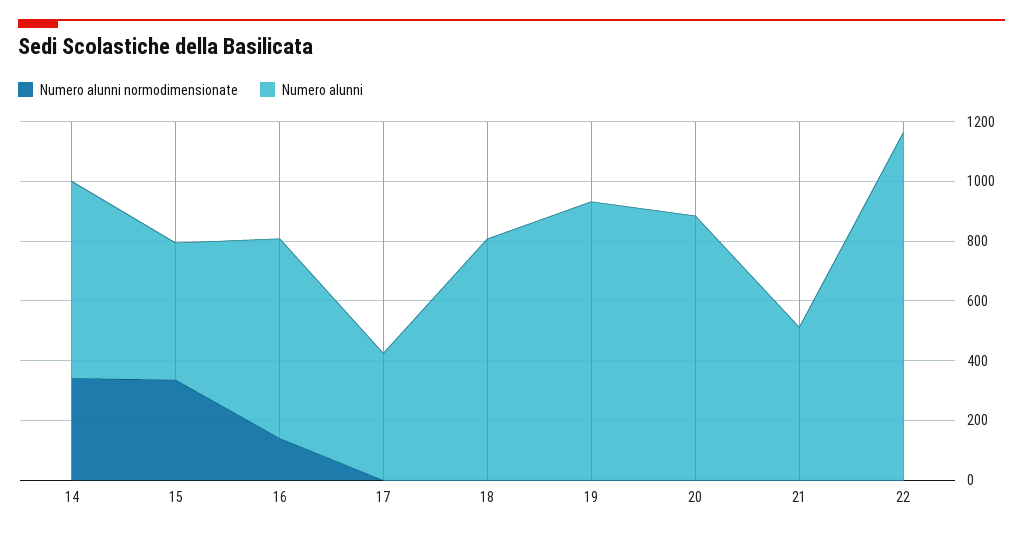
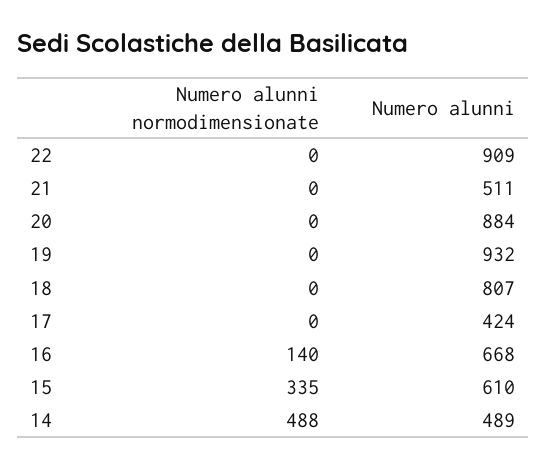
  {
    "Numero alunni normodimensionate": {
-     "14": 350,
+     "14": 488,
      "15": 335,
      "16": 140,
      "17": 0,
      "18": 0,
      "19": 0,
      "20": 0,
      "21": 0,
      "22": 0
    },
    "Numero alunni": {
-     "14": 650,
+     "14": 489,
-     "15": 450,
+     "15": 610,
      "16": 668,
      "17": 424,
      "18": 807,
      "19": 932,
      "20": 884,
      "21": 511,
-     "22": 1150
+     "22": 909
    }
  }

